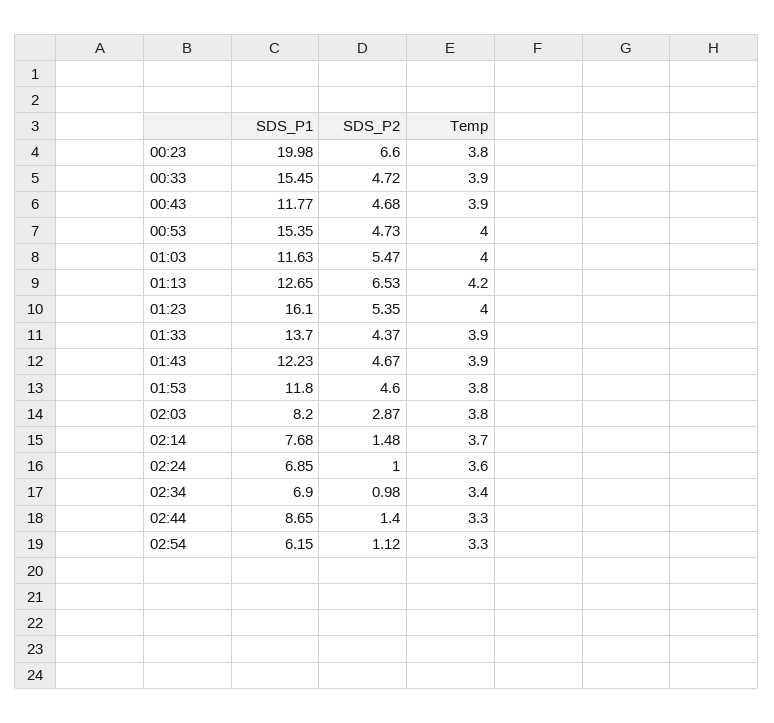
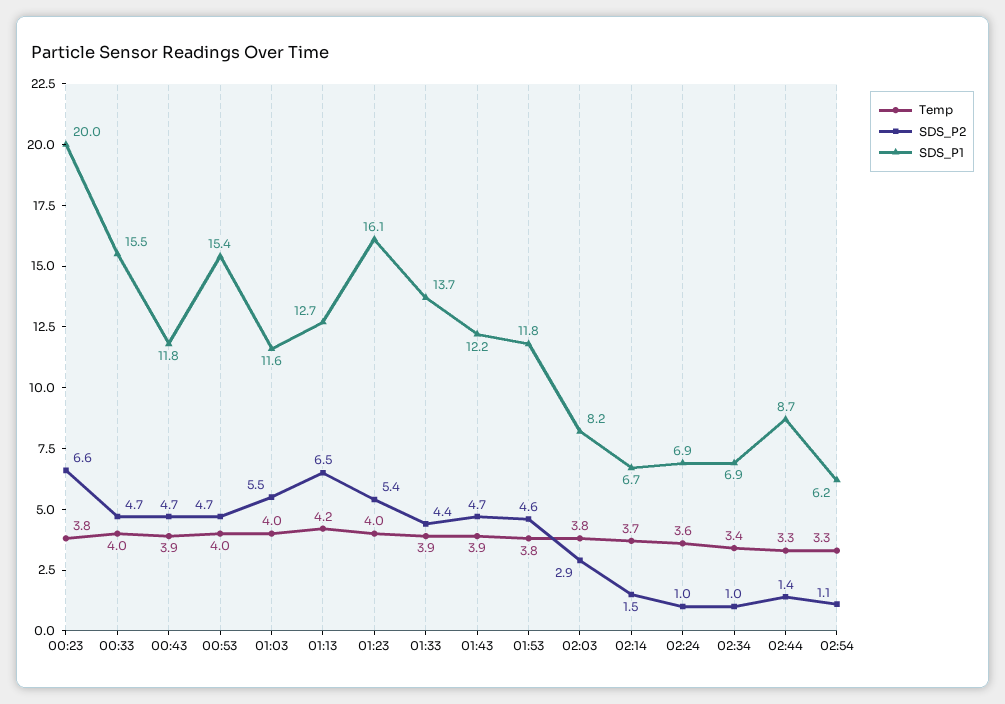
  {
    "SDS_P1": {
      "00:23": 19.98,
      "00:33": 15.45,
      "00:43": 11.77,
      "00:53": 15.35,
      "01:03": 11.63,
      "01:13": 12.65,
      "01:23": 16.1,
      "01:33": 13.7,
      "01:43": 12.23,
      "01:53": 11.8,
      "02:03": 8.2,
-     "02:14": 7.68,
+     "02:14": 6.7,
      "02:24": 6.85,
      "02:34": 6.9,
      "02:44": 8.65,
      "02:54": 6.15
    },
    "SDS_P2": {
      "00:23": 6.6,
      "00:33": 4.72,
      "00:43": 4.68,
      "00:53": 4.73,
      "01:03": 5.47,
      "01:13": 6.53,
      "01:23": 5.35,
      "01:33": 4.37,
      "01:43": 4.67,
      "01:53": 4.6,
      "02:03": 2.87,
      "02:14": 1.48,
      "02:24": 1,
      "02:34": 0.98,
      "02:44": 1.4,
      "02:54": 1.12
    },
    "Temp": {
      "00:23": 3.8,
-     "00:33": 3.9,
+     "00:33": 4,
      "00:43": 3.9,
      "00:53": 4,
      "01:03": 4,
      "01:13": 4.2,
      "01:23": 4,
      "01:33": 3.9,
      "01:43": 3.9,
      "01:53": 3.8,
      "02:03": 3.8,
      "02:14": 3.7,
      "02:24": 3.6,
      "02:34": 3.4,
      "02:44": 3.3,
      "02:54": 3.3
    }
  }

